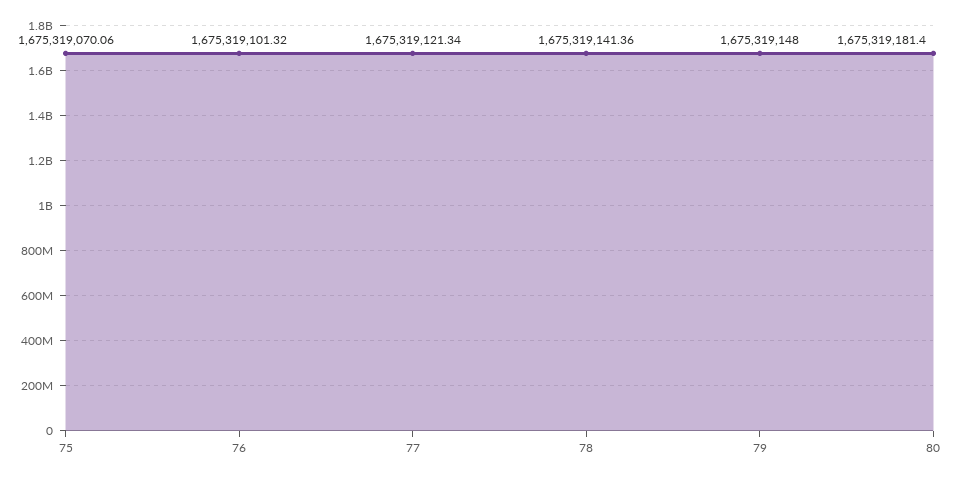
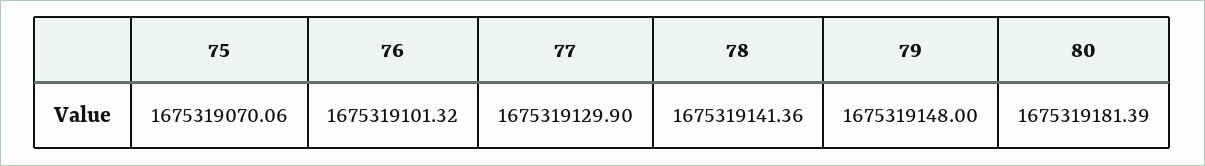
  {
    "75": 1675319070.06,
    "76": 1675319101.32,
-   "77": 1675319121.34,
+   "77": 1675319129.9,
    "78": 1675319141.36,
    "79": 1675319148,
-   "80": 1675319181.4
+   "80": 1675319181.39
  }

